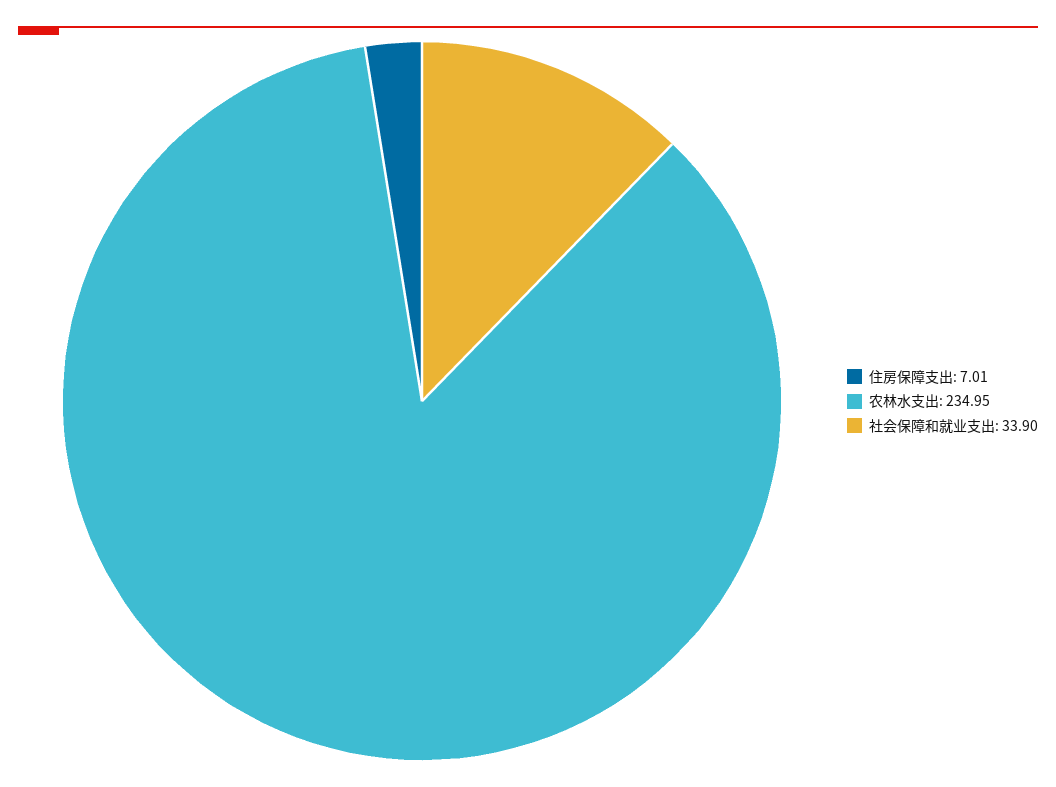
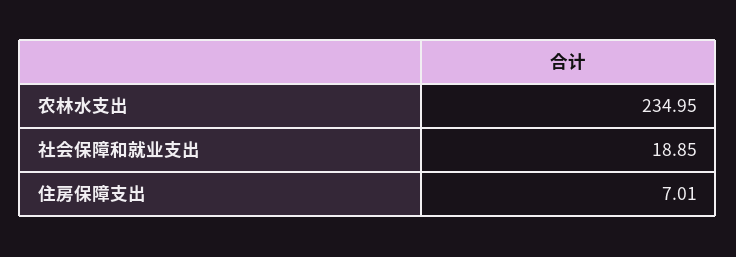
  {
    "住房保障支出": 7.01,
    "农林水支出": 234.95,
-   "社会保障和就业支出": 33.9
+   "社会保障和就业支出": 18.85
  }

